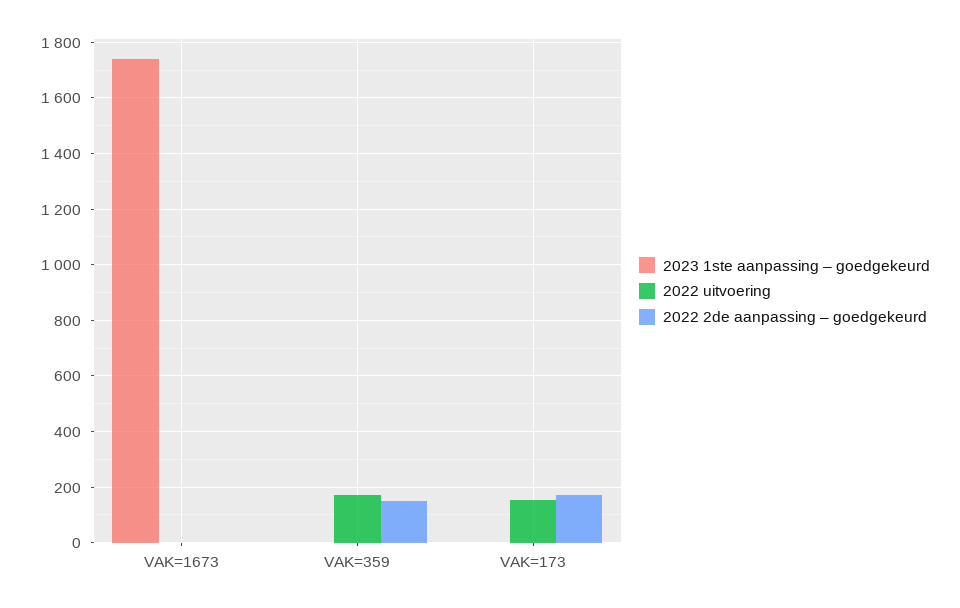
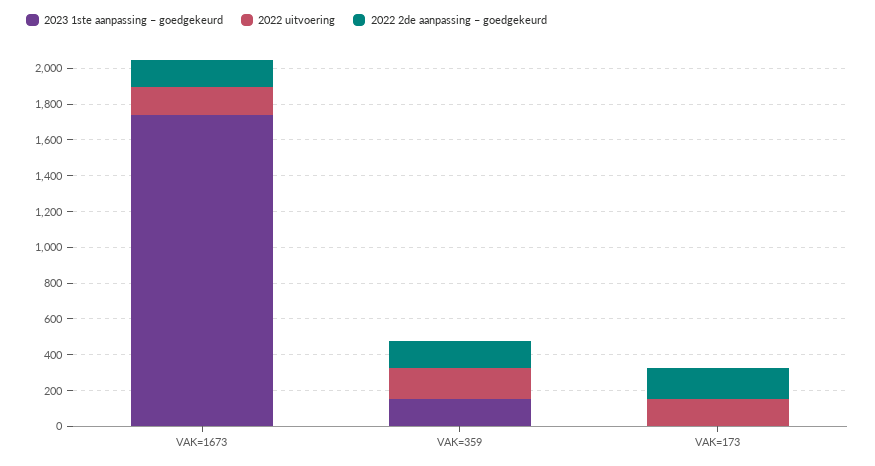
  {
    "2023 1ste aanpassing – goedgekeurd": {
      "VAK=1673": 1750,
-     "VAK=359": 0,
+     "VAK=359": 150,
      "VAK=173": 0
    },
    "2022 uitvoering": {
-     "VAK=1673": 0,
+     "VAK=1673": 150,
      "VAK=359": 175,
      "VAK=173": 150
    },
    "2022 2de aanpassing – goedgekeurd": {
-     "VAK=1673": 0,
+     "VAK=1673": 150,
      "VAK=359": 150,
      "VAK=173": 175
    }
  }

